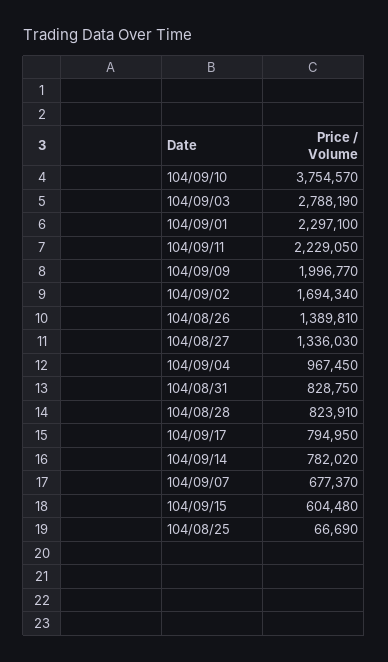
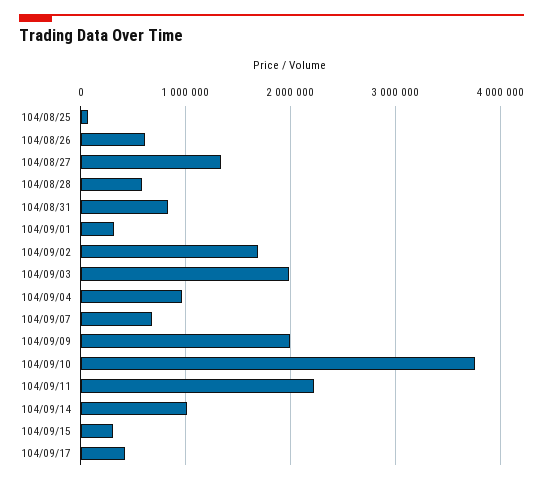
  {
    "104/09/10": 3754570,
-   "104/09/03": 2788190,
+   "104/09/03": 2000000,
-   "104/09/01": 2297100,
+   "104/09/01": 300000,
    "104/09/11": 2229050,
    "104/09/09": 1996770,
    "104/09/02": 1694340,
-   "104/08/26": 1389810,
+   "104/08/26": 600000,
    "104/08/27": 1336030,
    "104/09/04": 967450,
    "104/08/31": 828750,
-   "104/08/28": 823910,
+   "104/08/28": 600000,
-   "104/09/17": 794950,
+   "104/09/17": 400000,
-   "104/09/14": 782020,
+   "104/09/14": 1000000,
    "104/09/07": 677370,
-   "104/09/15": 604480,
+   "104/09/15": 300000,
    "104/08/25": 66690
  }

